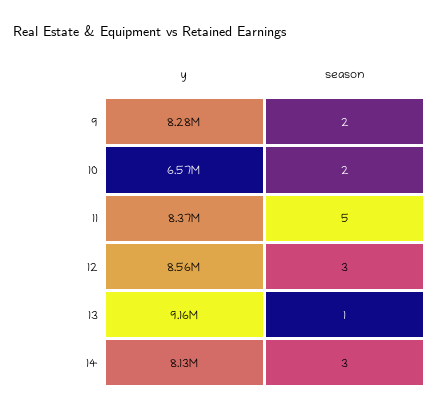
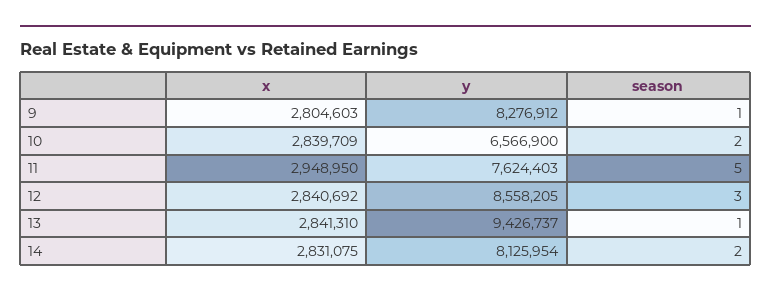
  {
    "y": {
      "9": 8276912,
      "10": 6566900,
-     "11": 8370000,
+     "11": 7624403,
      "12": 8558205,
-     "13": 9160000,
+     "13": 9426737,
      "14": 8125954
    },
    "season": {
-     "9": 2,
+     "9": 1,
      "10": 2,
      "11": 5,
      "12": 3,
      "13": 1,
-     "14": 3
+     "14": 2
-   }
+   },
+   "x": {
+     "9": 2804603,
+     "10": 2839709,
+     "11": 2948950,
+     "12": 2840692,
+     "13": 2841310,
+     "14": 2831075
+   }
  }

